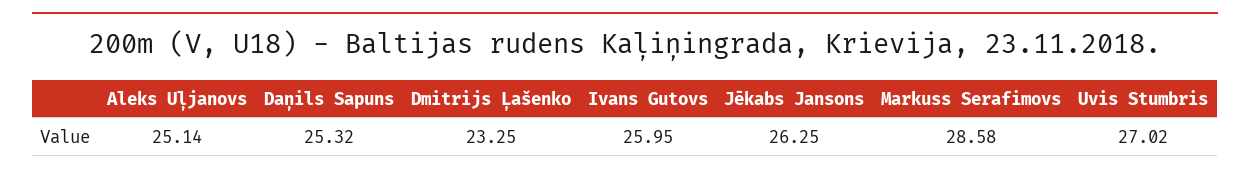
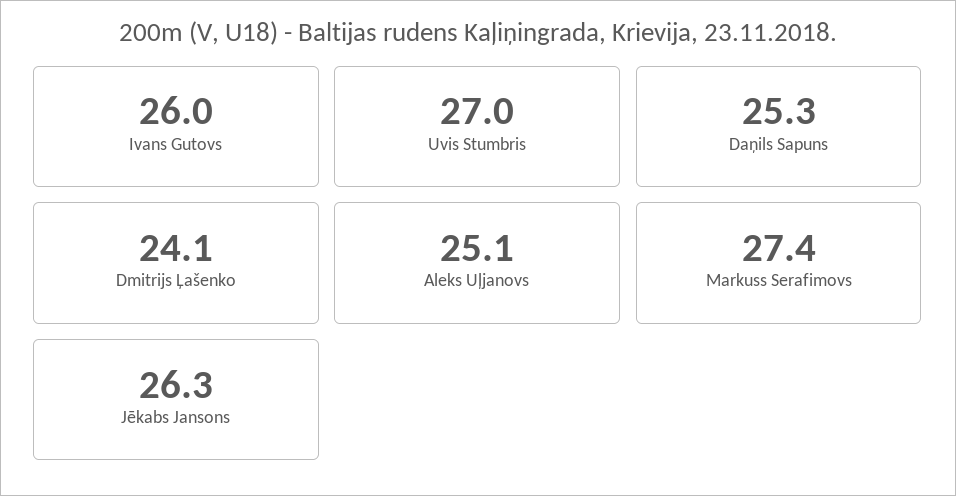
  {
    "Aleks Uļjanovs": 25.14,
    "Daņils Sapuns": 25.32,
-   "Dmitrijs Ļašenko": 23.25,
+   "Dmitrijs Ļašenko": 24.1,
    "Ivans Gutovs": 25.95,
    "Jēkabs Jansons": 26.25,
-   "Markuss Serafimovs": 28.58,
+   "Markuss Serafimovs": 27.4,
    "Uvis Stumbris": 27.02
  }

